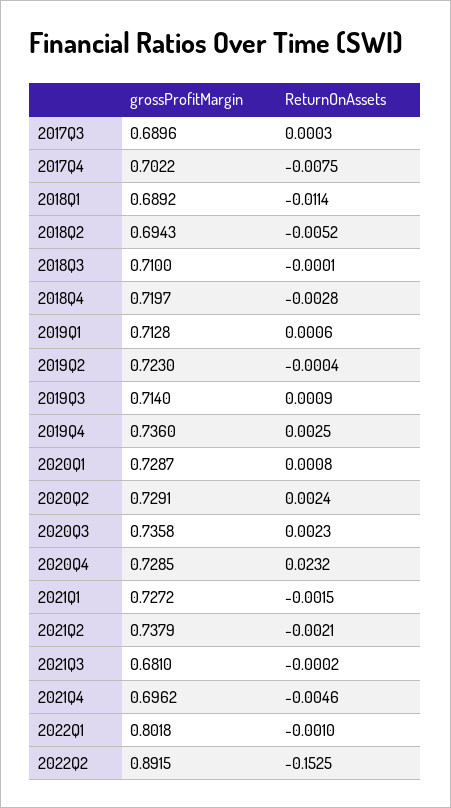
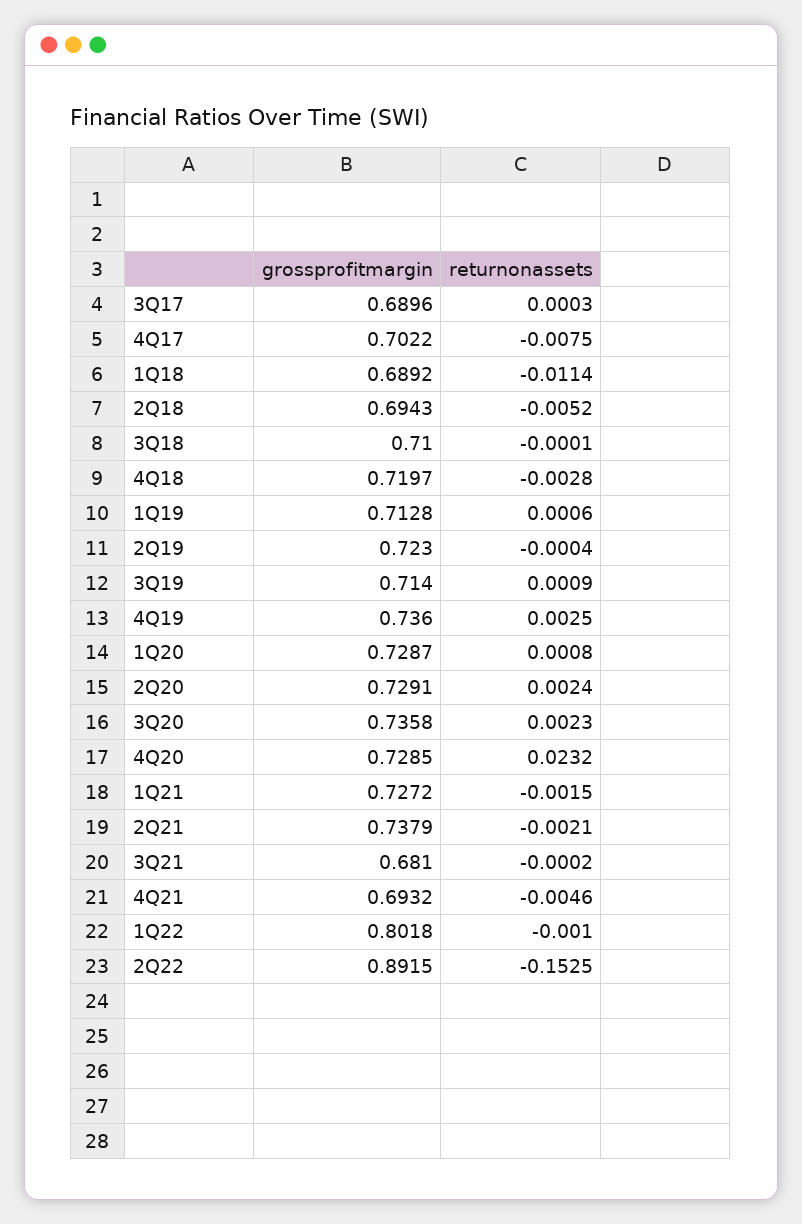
  {
    "grossProfitMargin": {
      "2017Q3": 0.6896,
      "2017Q4": 0.7022,
      "2018Q1": 0.6892,
      "2018Q2": 0.6943,
      "2018Q3": 0.71,
      "2018Q4": 0.7197,
      "2019Q1": 0.7128,
      "2019Q2": 0.723,
      "2019Q3": 0.714,
      "2019Q4": 0.736,
      "2020Q1": 0.7287,
      "2020Q2": 0.7291,
      "2020Q3": 0.7358,
      "2020Q4": 0.7285,
      "2021Q1": 0.7272,
      "2021Q2": 0.7379,
      "2021Q3": 0.681,
-     "2021Q4": 0.6962,
+     "2021Q4": 0.6932,
      "2022Q1": 0.8018,
      "2022Q2": 0.8915
    },
    "ReturnOnAssets": {
      "2017Q3": 0.0003,
      "2017Q4": -0.0075,
      "2018Q1": -0.0114,
      "2018Q2": -0.0052,
      "2018Q3": -0.0001,
      "2018Q4": -0.0028,
      "2019Q1": 0.0006,
      "2019Q2": -0.0004,
      "2019Q3": 0.0009,
      "2019Q4": 0.0025,
      "2020Q1": 0.0008,
      "2020Q2": 0.0024,
      "2020Q3": 0.0023,
      "2020Q4": 0.0232,
      "2021Q1": -0.0015,
      "2021Q2": -0.0021,
      "2021Q3": -0.0002,
      "2021Q4": -0.0046,
      "2022Q1": -0.001,
      "2022Q2": -0.1525
    }
  }

